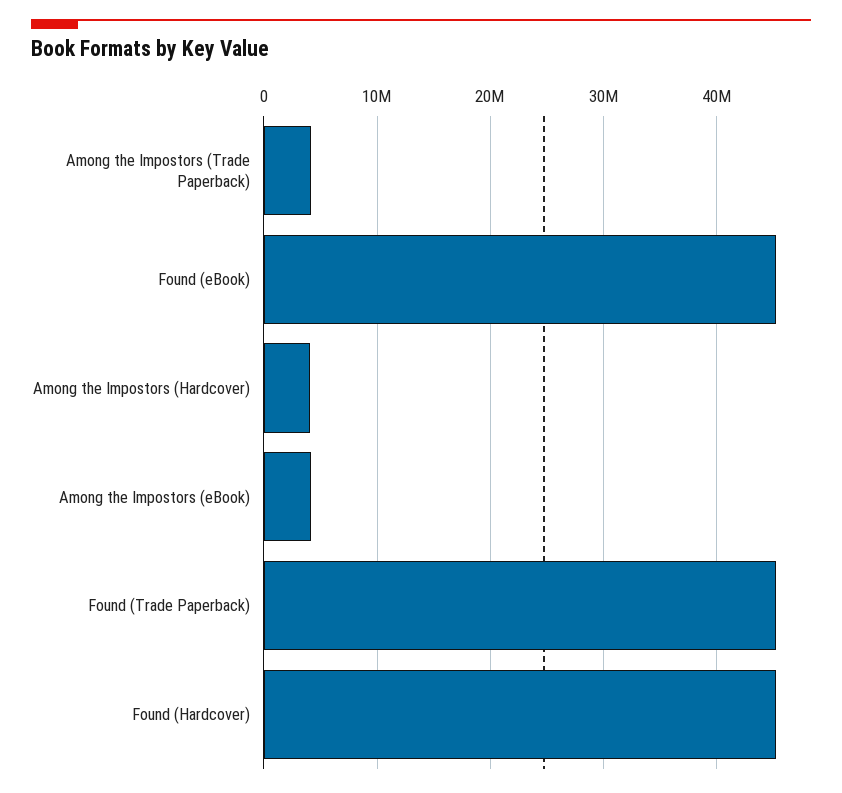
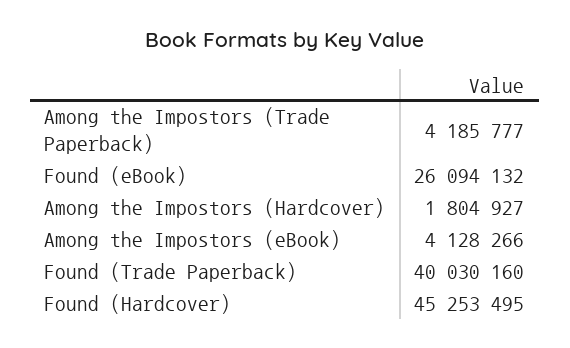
  {
    "Among the Impostors (Trade Paperback)": 4185777,
-   "Found (eBook)": 45000000,
+   "Found (eBook)": 26094132,
-   "Among the Impostors (Hardcover)": 4000000,
+   "Among the Impostors (Hardcover)": 1804927,
    "Among the Impostors (eBook)": 4128266,
-   "Found (Trade Paperback)": 45000000,
+   "Found (Trade Paperback)": 40030160,
    "Found (Hardcover)": 45253495
  }

